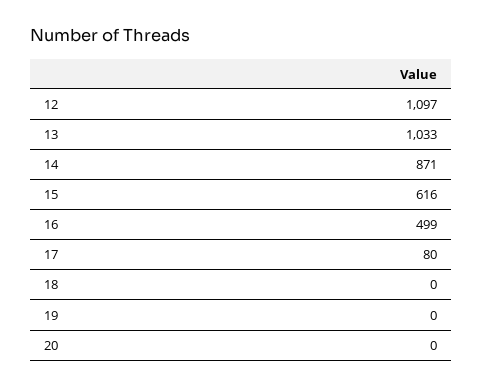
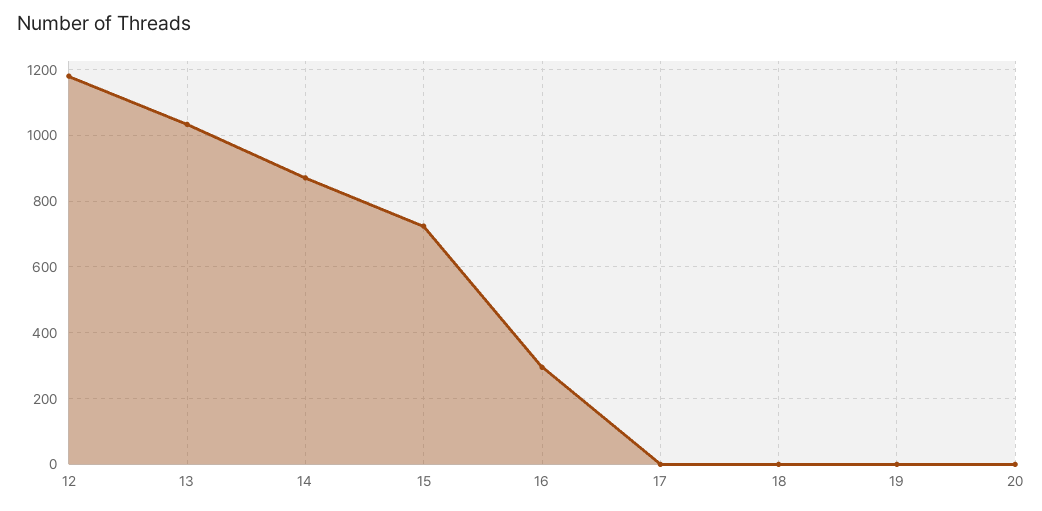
  {
-   "12": 1097,
+   "12": 1180,
    "13": 1033,
    "14": 871,
-   "15": 616,
+   "15": 720,
-   "16": 499,
+   "16": 300,
-   "17": 80,
+   "17": 0,
    "18": 0,
    "19": 0,
    "20": 0
  }

